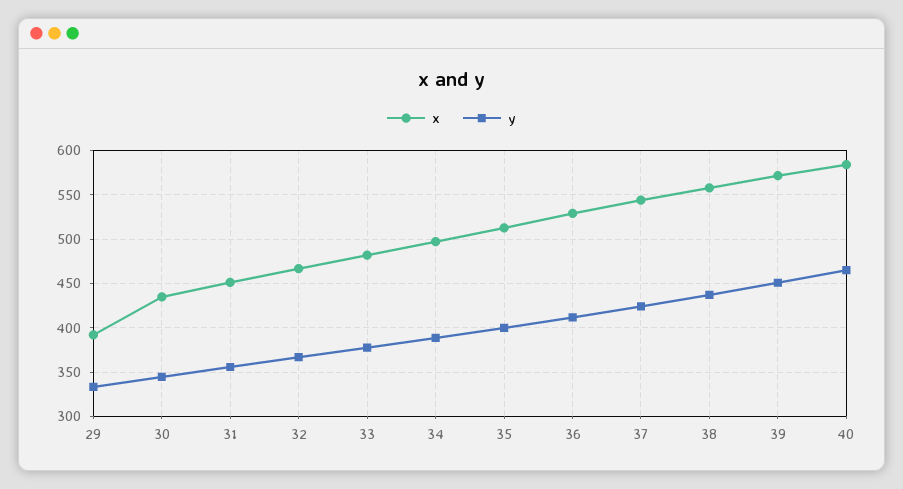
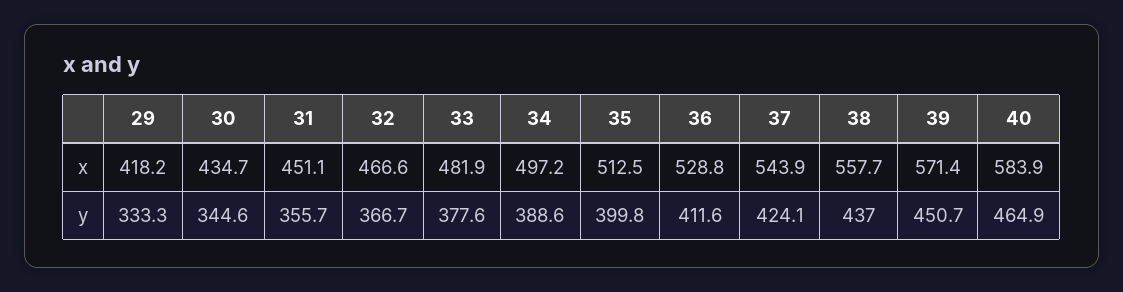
  {
    "x": {
-     "29": 390,
+     "29": 418.2,
      "30": 434.7,
      "31": 451.1,
      "32": 466.6,
      "33": 481.9,
      "34": 497.2,
      "35": 512.5,
      "36": 528.8,
      "37": 543.9,
      "38": 557.7,
      "39": 571.4,
      "40": 583.9
    },
    "y": {
      "29": 333.3,
      "30": 344.6,
      "31": 355.7,
      "32": 366.7,
      "33": 377.6,
      "34": 388.6,
      "35": 399.8,
      "36": 411.6,
      "37": 424.1,
      "38": 437,
      "39": 450.7,
      "40": 464.9
    }
  }

